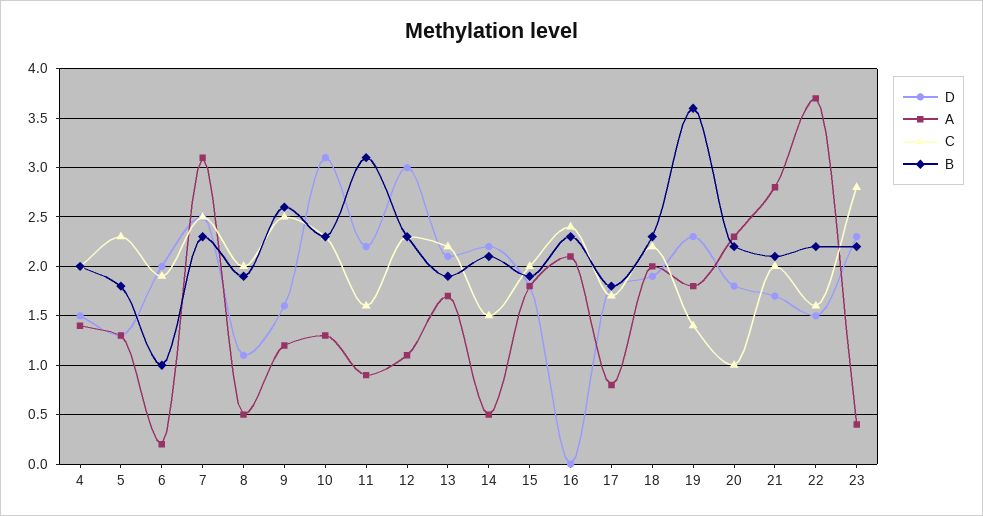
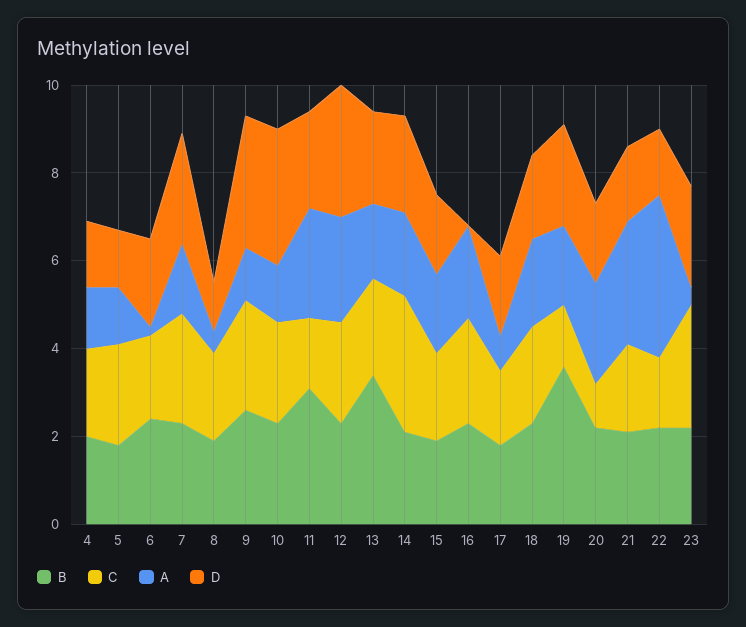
  {
    "D": {
      "4": 1.5,
      "5": 1.3,
      "6": 2,
      "7": 2.5,
      "8": 1.1,
-     "9": 1.6,
+     "9": 3,
      "10": 3.1,
      "11": 2.2,
      "12": 3,
      "13": 2.1,
      "14": 2.2,
      "15": 1.8,
      "16": 0,
      "17": 1.8,
      "18": 1.9,
      "19": 2.3,
      "20": 1.8,
      "21": 1.7,
      "22": 1.5,
      "23": 2.3
    },
    "A": {
      "4": 1.4,
      "5": 1.3,
      "6": 0.2,
-     "7": 3.1,
+     "7": 1.5,
      "8": 0.5,
      "9": 1.2,
      "10": 1.3,
-     "11": 0.9,
+     "11": 2.5,
-     "12": 1.1,
+     "12": 2.5,
      "13": 1.7,
-     "14": 0.5,
+     "14": 2,
      "15": 1.8,
      "16": 2.1,
      "17": 0.8,
      "18": 2,
      "19": 1.8,
      "20": 2.3,
      "21": 2.8,
      "22": 3.7,
      "23": 0.4
    },
    "C": {
      "4": 2,
      "5": 2.3,
      "6": 1.9,
      "7": 2.5,
      "8": 2,
      "9": 2.5,
      "10": 2.3,
      "11": 1.6,
      "12": 2.3,
      "13": 2.2,
-     "14": 1.5,
+     "14": 3,
      "15": 2,
      "16": 2.4,
      "17": 1.7,
      "18": 2.2,
      "19": 1.4,
      "20": 1,
      "21": 2,
      "22": 1.6,
      "23": 2.8
    },
    "B": {
      "4": 2,
      "5": 1.8,
-     "6": 1,
+     "6": 2.5,
      "7": 2.3,
      "8": 1.9,
      "9": 2.6,
      "10": 2.3,
      "11": 3.1,
      "12": 2.3,
-     "13": 1.9,
+     "13": 3.5,
      "14": 2.1,
      "15": 1.9,
      "16": 2.3,
      "17": 1.8,
      "18": 2.3,
      "19": 3.6,
      "20": 2.2,
      "21": 2.1,
      "22": 2.2,
      "23": 2.2
    }
  }

